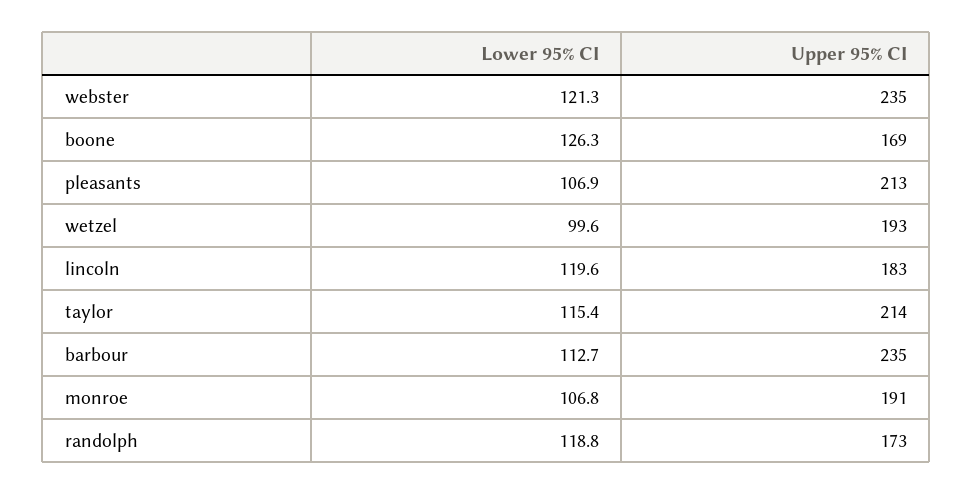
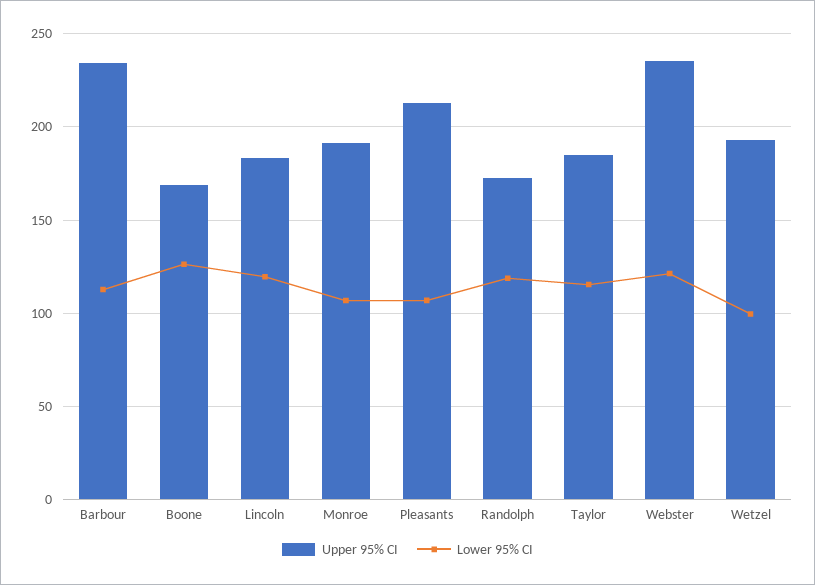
  {
    "Lower 95% CI": {
      "webster": 121.3,
      "boone": 126.3,
      "pleasants": 106.9,
      "wetzel": 99.6,
      "lincoln": 119.6,
      "taylor": 115.4,
      "barbour": 112.7,
      "monroe": 106.8,
      "randolph": 118.8
    },
    "Upper 95% CI": {
      "webster": 235,
      "boone": 169,
      "pleasants": 213,
      "wetzel": 193,
      "lincoln": 183,
-     "taylor": 214,
+     "taylor": 185,
      "barbour": 235,
      "monroe": 191,
      "randolph": 173
    }
  }

